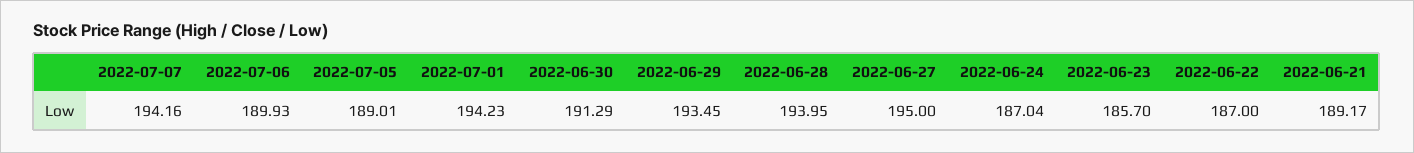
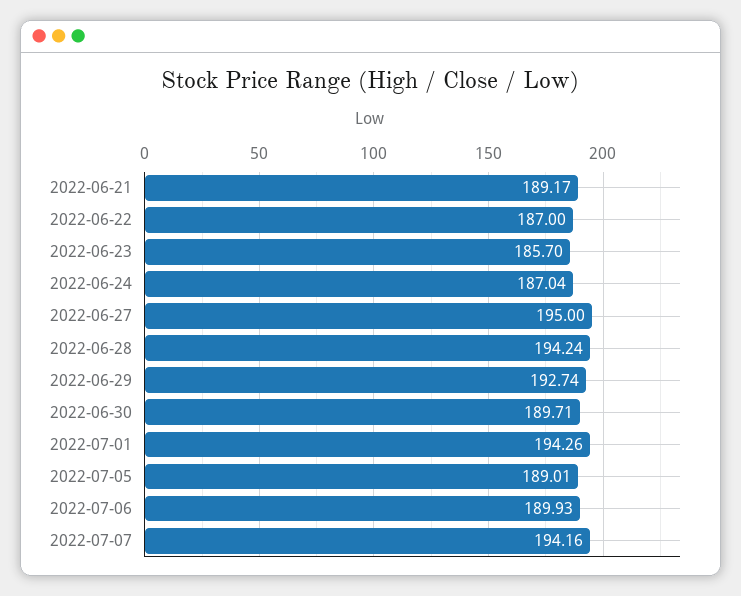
  {
    "2022-07-07": 194.16,
    "2022-07-06": 189.93,
    "2022-07-05": 189.01,
-   "2022-07-01": 194.23,
+   "2022-07-01": 194.26,
-   "2022-06-30": 191.29,
+   "2022-06-30": 189.71,
-   "2022-06-29": 193.45,
+   "2022-06-29": 192.74,
-   "2022-06-28": 193.95,
+   "2022-06-28": 194.24,
    "2022-06-27": 195,
    "2022-06-24": 187.04,
    "2022-06-23": 185.7,
    "2022-06-22": 187,
    "2022-06-21": 189.17
  }

